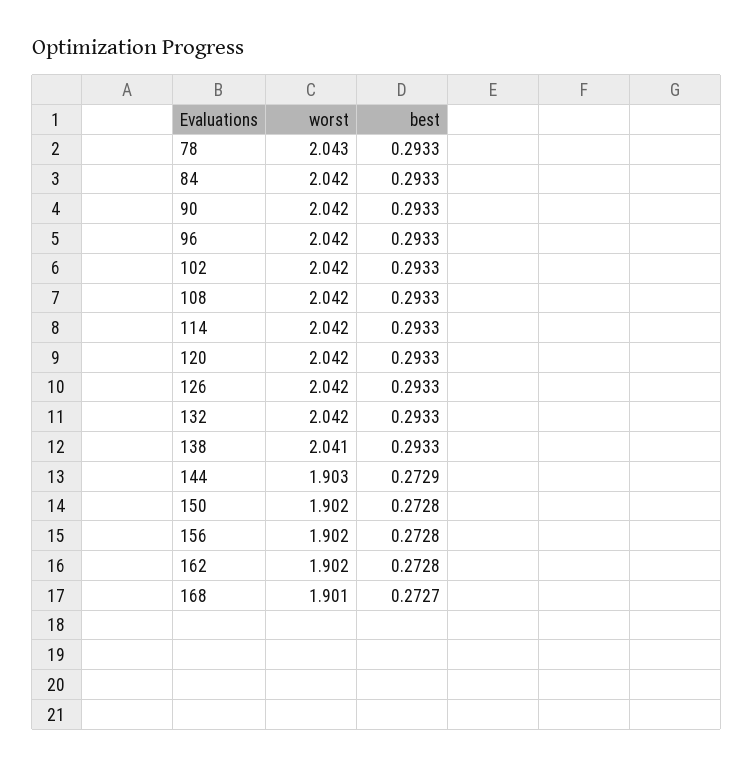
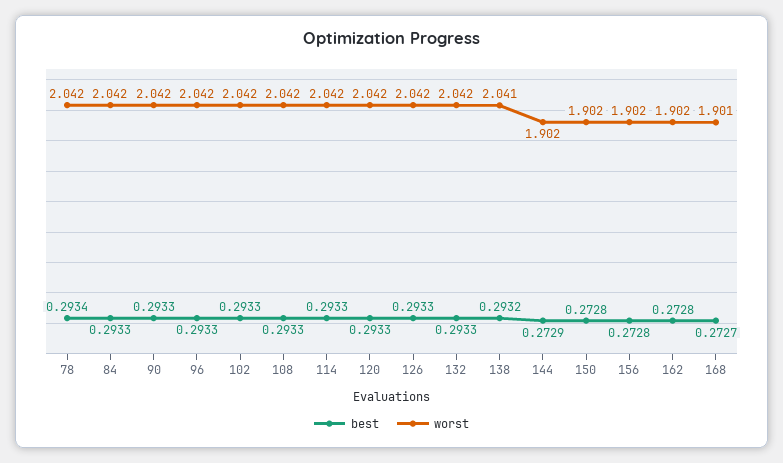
  {
    "worst": {
-     "78": 2.043,
+     "78": 2.042,
      "84": 2.042,
      "90": 2.042,
      "96": 2.042,
      "102": 2.042,
      "108": 2.042,
      "114": 2.042,
      "120": 2.042,
      "126": 2.042,
      "132": 2.042,
      "138": 2.041,
-     "144": 1.903,
+     "144": 1.902,
      "150": 1.902,
      "156": 1.902,
      "162": 1.902,
      "168": 1.901
    },
    "best": {
-     "78": 0.2933,
+     "78": 0.2934,
      "84": 0.2933,
      "90": 0.2933,
      "96": 0.2933,
      "102": 0.2933,
      "108": 0.2933,
      "114": 0.2933,
      "120": 0.2933,
      "126": 0.2933,
      "132": 0.2933,
-     "138": 0.2933,
+     "138": 0.2932,
      "144": 0.2729,
      "150": 0.2728,
      "156": 0.2728,
      "162": 0.2728,
      "168": 0.2727
    }
  }

